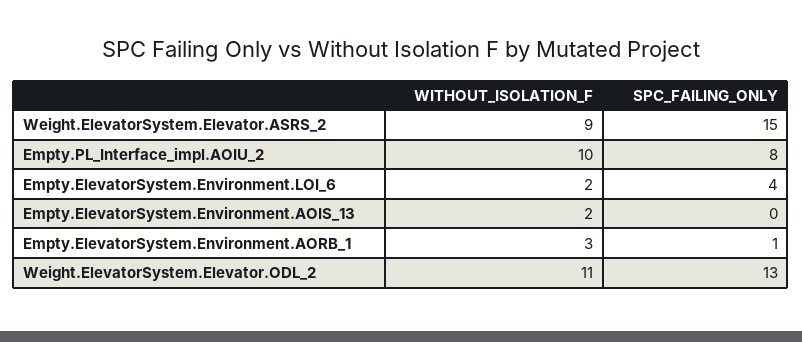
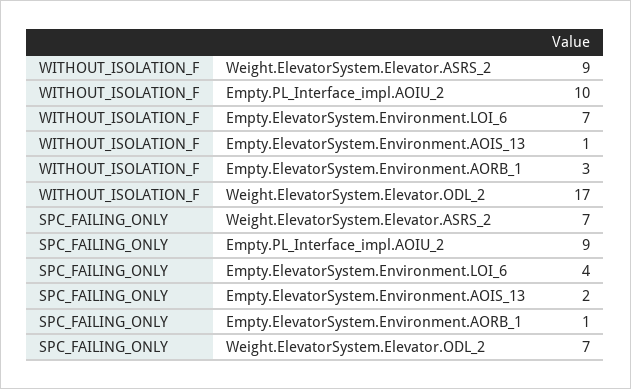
  {
    "WITHOUT_ISOLATION_F": {
      "Weight.ElevatorSystem.Elevator.ASRS_2": 9,
      "Empty.PL_Interface_impl.AOIU_2": 10,
-     "Empty.ElevatorSystem.Environment.LOI_6": 2,
+     "Empty.ElevatorSystem.Environment.LOI_6": 7,
-     "Empty.ElevatorSystem.Environment.AOIS_13": 2,
+     "Empty.ElevatorSystem.Environment.AOIS_13": 1,
      "Empty.ElevatorSystem.Environment.AORB_1": 3,
-     "Weight.ElevatorSystem.Elevator.ODL_2": 11
+     "Weight.ElevatorSystem.Elevator.ODL_2": 17
    },
    "SPC_FAILING_ONLY": {
-     "Weight.ElevatorSystem.Elevator.ASRS_2": 15,
+     "Weight.ElevatorSystem.Elevator.ASRS_2": 7,
-     "Empty.PL_Interface_impl.AOIU_2": 8,
+     "Empty.PL_Interface_impl.AOIU_2": 9,
      "Empty.ElevatorSystem.Environment.LOI_6": 4,
-     "Empty.ElevatorSystem.Environment.AOIS_13": 0,
+     "Empty.ElevatorSystem.Environment.AOIS_13": 2,
      "Empty.ElevatorSystem.Environment.AORB_1": 1,
-     "Weight.ElevatorSystem.Elevator.ODL_2": 13
+     "Weight.ElevatorSystem.Elevator.ODL_2": 7
    }
  }

